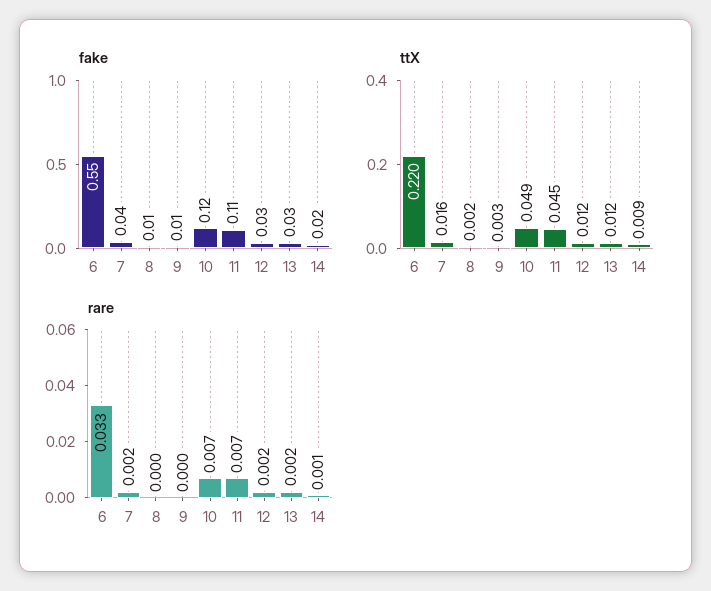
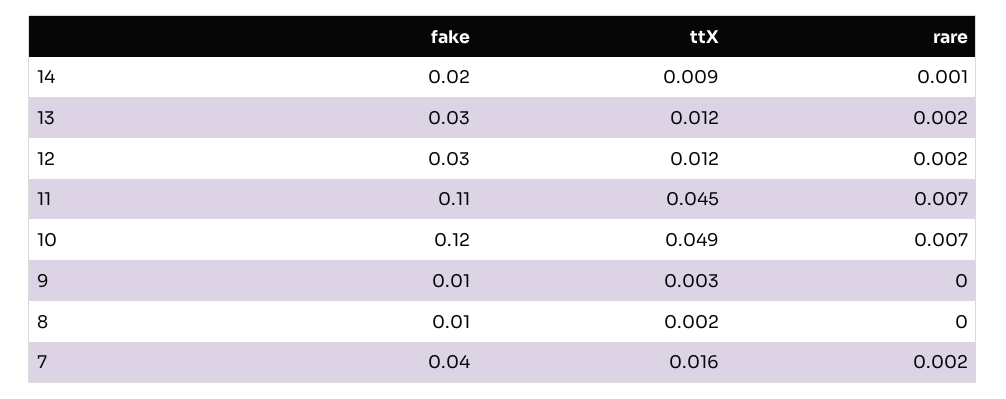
  {
    "fake": {
-     "6": 0.55,
      "7": 0.04,
      "8": 0.01,
      "9": 0.01,
      "10": 0.12,
      "11": 0.11,
      "12": 0.03,
      "13": 0.03,
      "14": 0.02
    },
    "ttX": {
-     "6": 0.22,
      "7": 0.016,
      "8": 0.002,
      "9": 0.003,
      "10": 0.049,
      "11": 0.045,
      "12": 0.012,
      "13": 0.012,
      "14": 0.009
    },
    "rare": {
-     "6": 0.033,
      "7": 0.002,
      "8": 0,
      "9": 0,
      "10": 0.007,
      "11": 0.007,
      "12": 0.002,
      "13": 0.002,
      "14": 0.001
    }
  }

